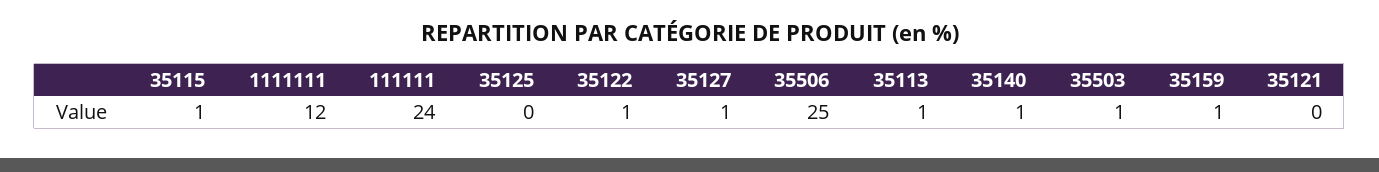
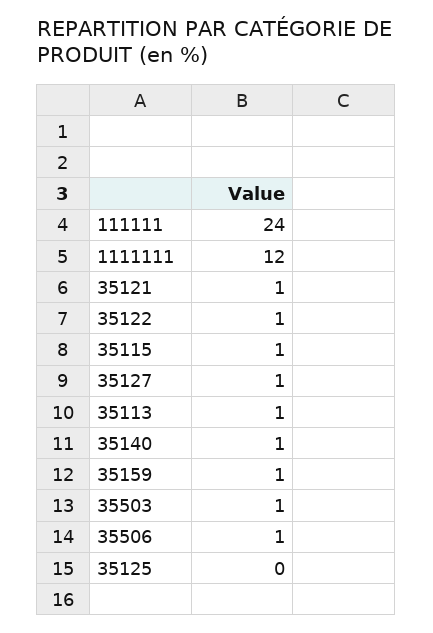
  {
    "35115": 1,
    "1111111": 12,
    "111111": 24,
    "35125": 0,
    "35122": 1,
    "35127": 1,
-   "35506": 25,
+   "35506": 1,
    "35113": 1,
    "35140": 1,
    "35503": 1,
    "35159": 1,
-   "35121": 0
+   "35121": 1
  }

